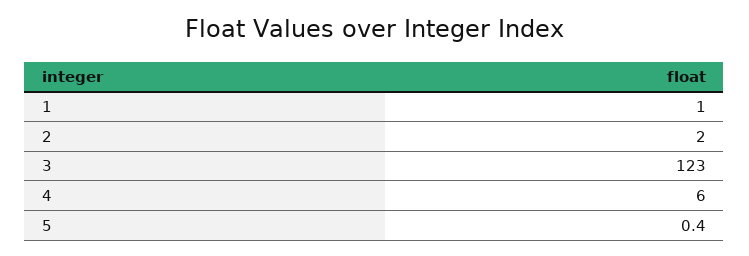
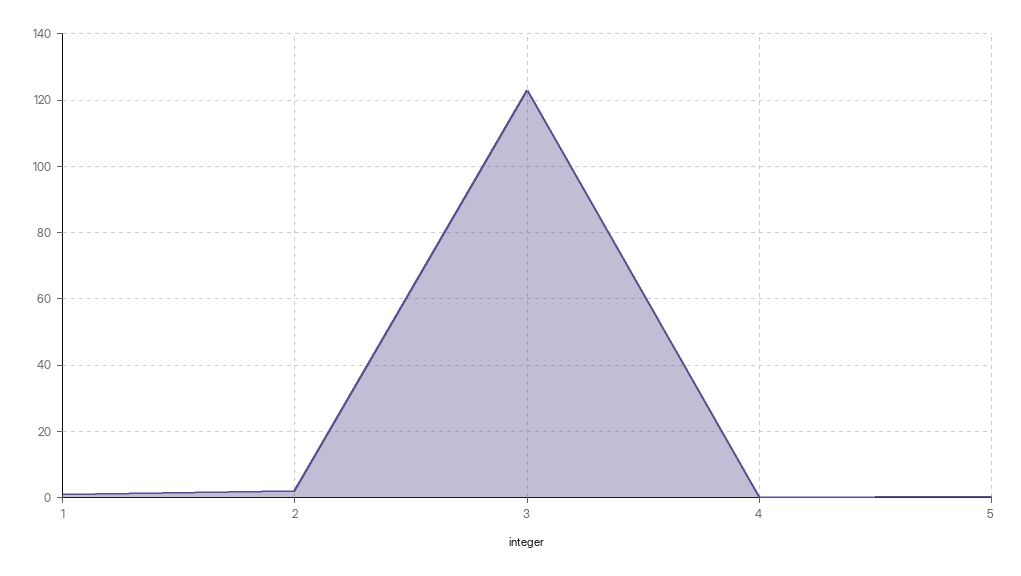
  {
    "1": 1,
    "2": 2,
    "3": 123,
-   "4": 6,
+   "4": 0,
    "5": 0.4
  }

